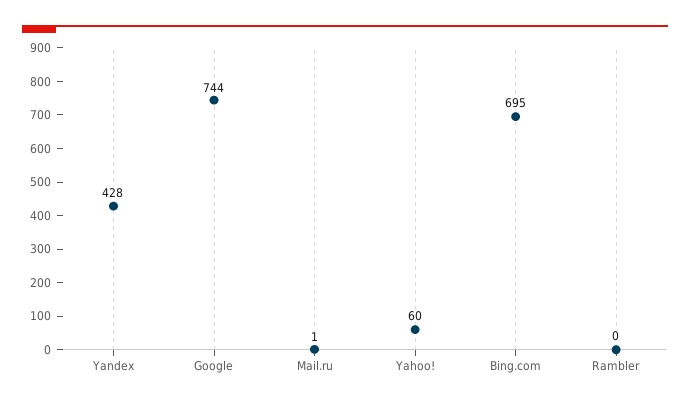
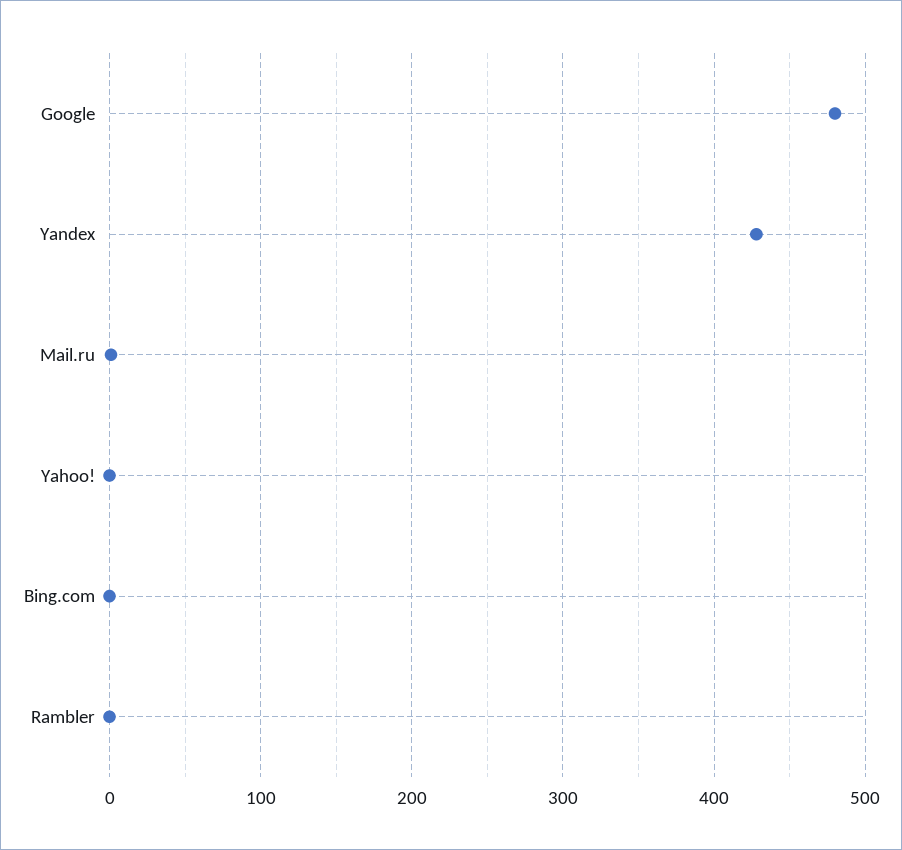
  {
    "Yandex": 428,
-   "Google": 744,
+   "Google": 480,
    "Mail.ru": 1,
-   "Yahoo!": 60,
+   "Yahoo!": 0,
-   "Bing.com": 695,
+   "Bing.com": 0,
    "Rambler": 0
  }

